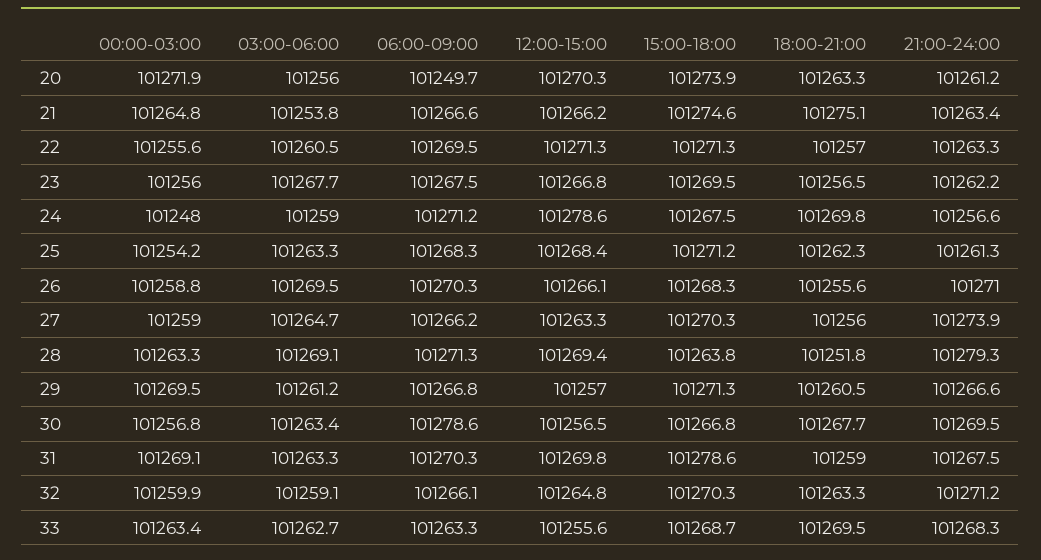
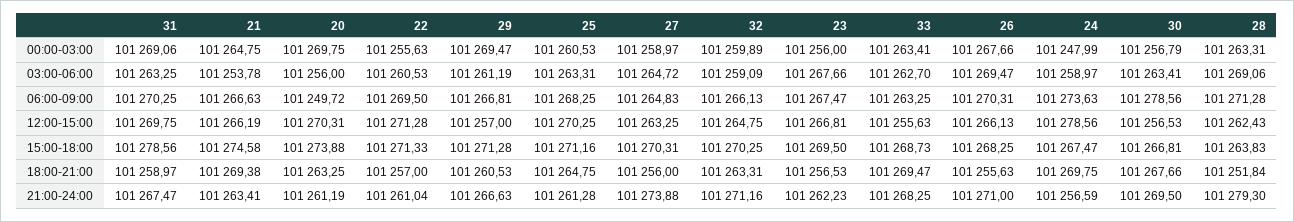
  {
    "00:00-03:00": {
-     "20": 101271.9,
+     "20": 101269.75,
      "21": 101264.75,
      "22": 101255.63,
      "23": 101256,
      "24": 101247.99,
-     "25": 101254.2,
+     "25": 101260.53,
-     "26": 101258.8,
+     "26": 101267.66,
      "27": 101258.97,
      "28": 101263.31,
      "29": 101269.47,
      "30": 101256.79,
      "31": 101269.06,
      "32": 101259.89,
      "33": 101263.41
    },
    "03:00-06:00": {
      "20": 101256,
      "21": 101253.78,
      "22": 101260.53,
      "23": 101267.66,
      "24": 101258.97,
      "25": 101263.31,
      "26": 101269.47,
      "27": 101264.72,
      "28": 101269.06,
      "29": 101261.19,
      "30": 101263.41,
      "31": 101263.25,
      "32": 101259.09,
      "33": 101262.7
    },
    "06:00-09:00": {
      "20": 101249.72,
      "21": 101266.63,
      "22": 101269.5,
      "23": 101267.47,
-     "24": 101271.2,
+     "24": 101273.63,
      "25": 101268.25,
      "26": 101270.31,
-     "27": 101266.2,
+     "27": 101264.83,
      "28": 101271.28,
      "29": 101266.81,
      "30": 101278.56,
      "31": 101270.25,
      "32": 101266.13,
      "33": 101263.25
    },
    "12:00-15:00": {
      "20": 101270.31,
      "21": 101266.19,
      "22": 101271.28,
      "23": 101266.81,
      "24": 101278.56,
-     "25": 101268.4,
+     "25": 101270.25,
      "26": 101266.13,
      "27": 101263.25,
-     "28": 101269.4,
+     "28": 101262.43,
      "29": 101257,
      "30": 101256.53,
      "31": 101269.75,
      "32": 101264.75,
      "33": 101255.63
    },
    "15:00-18:00": {
      "20": 101273.88,
      "21": 101274.58,
      "22": 101271.33,
      "23": 101269.5,
      "24": 101267.47,
      "25": 101271.16,
      "26": 101268.25,
      "27": 101270.31,
      "28": 101263.83,
      "29": 101271.28,
      "30": 101266.81,
      "31": 101278.56,
      "32": 101270.25,
      "33": 101268.73
    },
    "18:00-21:00": {
      "20": 101263.25,
-     "21": 101275.1,
+     "21": 101269.38,
      "22": 101257,
      "23": 101256.53,
      "24": 101269.75,
-     "25": 101262.3,
+     "25": 101264.75,
      "26": 101255.63,
      "27": 101256,
      "28": 101251.84,
      "29": 101260.53,
      "30": 101267.66,
      "31": 101258.97,
      "32": 101263.31,
      "33": 101269.47
    },
    "21:00-24:00": {
      "20": 101261.19,
      "21": 101263.41,
-     "22": 101263.3,
+     "22": 101261.04,
      "23": 101262.23,
      "24": 101256.59,
      "25": 101261.28,
      "26": 101271,
      "27": 101273.88,
      "28": 101279.3,
      "29": 101266.63,
      "30": 101269.5,
      "31": 101267.47,
      "32": 101271.16,
      "33": 101268.25
    }
  }

